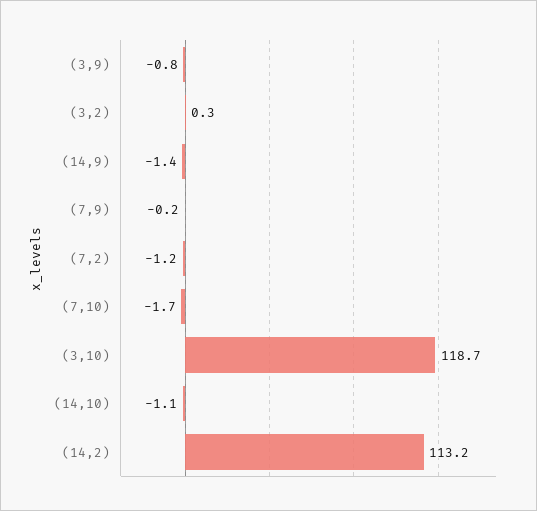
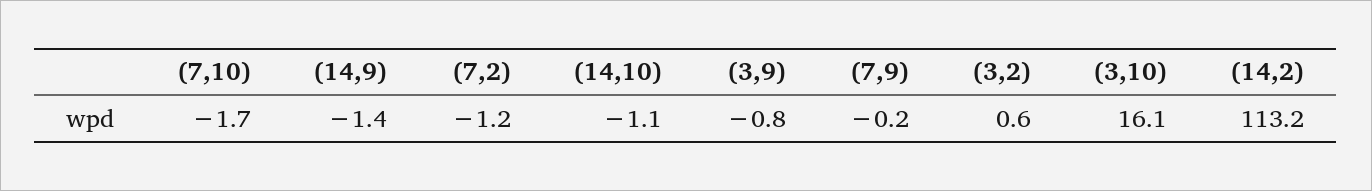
  {
    "(3,9)": -0.8,
-   "(3,2)": 0.3,
+   "(3,2)": 0.6,
    "(14,9)": -1.4,
    "(7,9)": -0.2,
    "(7,2)": -1.2,
    "(7,10)": -1.7,
-   "(3,10)": 118.7,
+   "(3,10)": 16.1,
    "(14,10)": -1.1,
    "(14,2)": 113.2
  }

